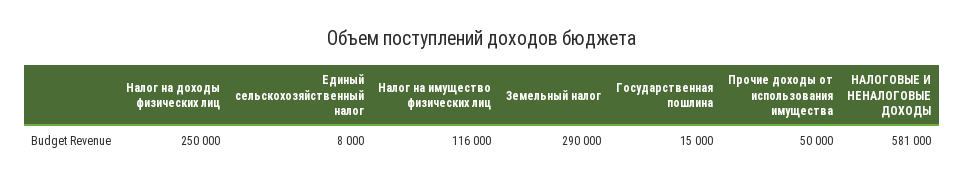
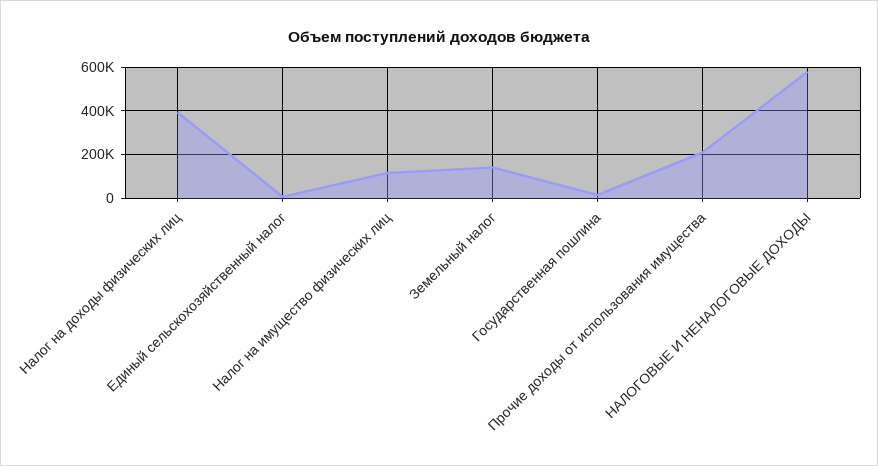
  {
-   "Налог на доходы физических лиц": 250000,
+   "Налог на доходы физических лиц": 400000,
    "Единый сельскохозяйственный налог": 8000,
    "Налог на имущество физических лиц": 116000,
-   "Земельный налог": 290000,
+   "Земельный налог": 150000,
    "Государственная пошлина": 15000,
-   "Прочие доходы от использования имущества": 50000,
+   "Прочие доходы от использования имущества": 200000,
    "НАЛОГОВЫЕ И НЕНАЛОГОВЫЕ ДОХОДЫ": 581000
  }

